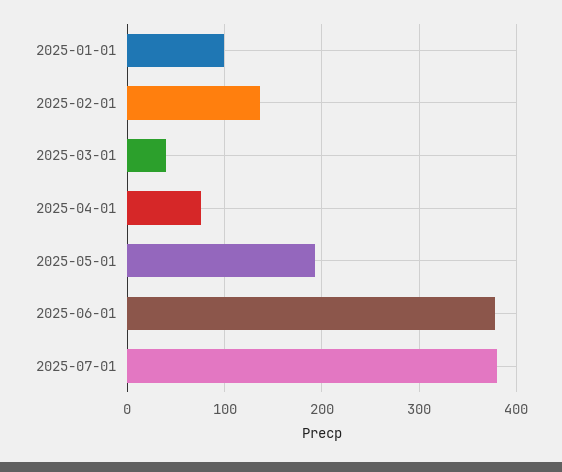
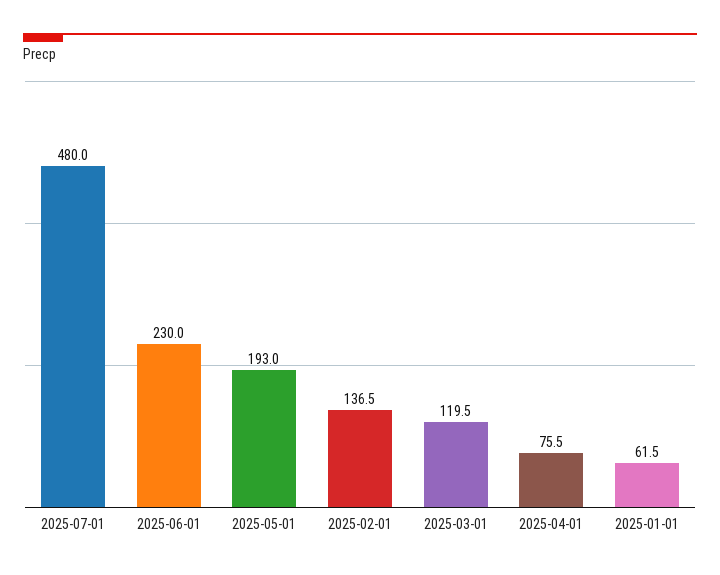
  {
-   "2025-01-01": 100,
+   "2025-01-01": 61.5,
    "2025-02-01": 136.5,
-   "2025-03-01": 40,
+   "2025-03-01": 119.5,
    "2025-04-01": 75.5,
    "2025-05-01": 193,
-   "2025-06-01": 380,
+   "2025-06-01": 230,
-   "2025-07-01": 380
+   "2025-07-01": 480
  }

